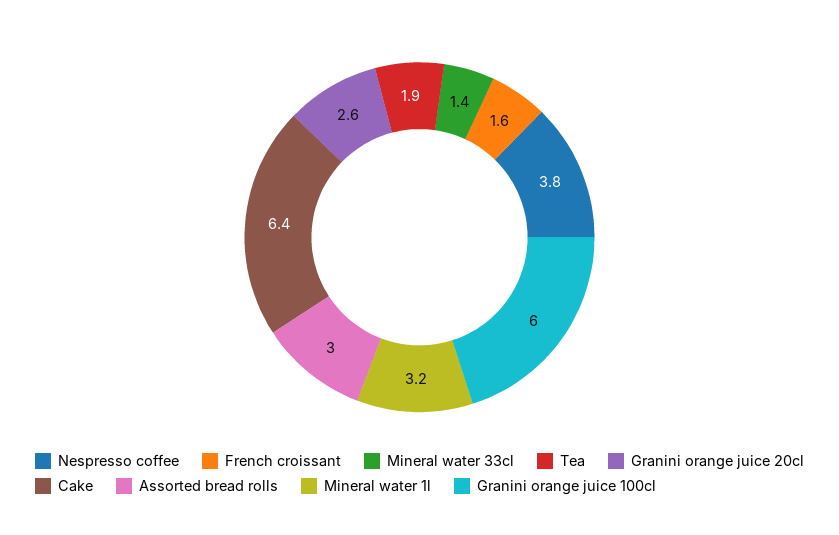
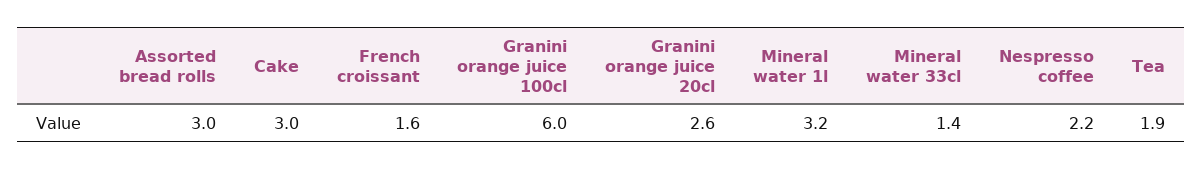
  {
-   "Nespresso coffee": 3.8,
+   "Nespresso coffee": 2.2,
    "French croissant": 1.6,
    "Mineral water 33cl": 1.4,
    "Tea": 1.9,
    "Granini orange juice 20cl": 2.6,
-   "Cake": 6.4,
+   "Cake": 3,
    "Assorted bread rolls": 3,
    "Mineral water 1l": 3.2,
    "Granini orange juice 100cl": 6
  }

